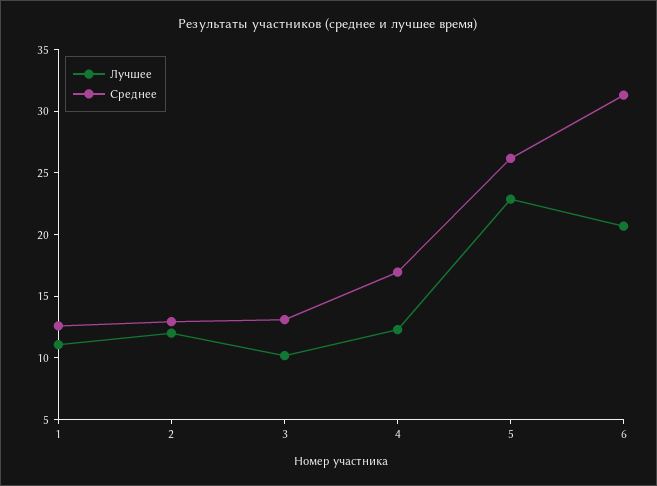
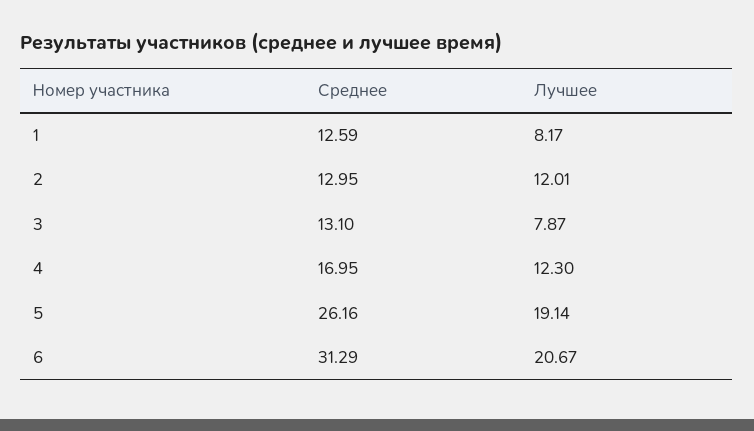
  {
    "Лучшее": {
-     "1": 11,
+     "1": 8.17,
      "2": 12.01,
-     "3": 10,
+     "3": 7.87,
      "4": 12.3,
-     "5": 23,
+     "5": 19.14,
      "6": 20.67
    },
    "Среднее": {
      "1": 12.59,
      "2": 12.95,
      "3": 13.1,
      "4": 16.95,
      "5": 26.16,
      "6": 31.29
    }
  }

